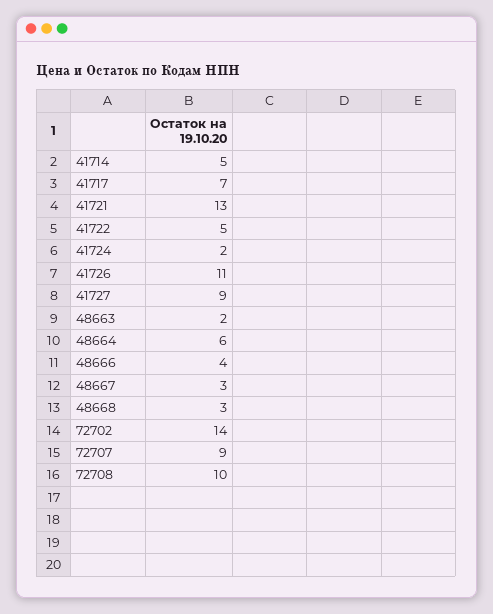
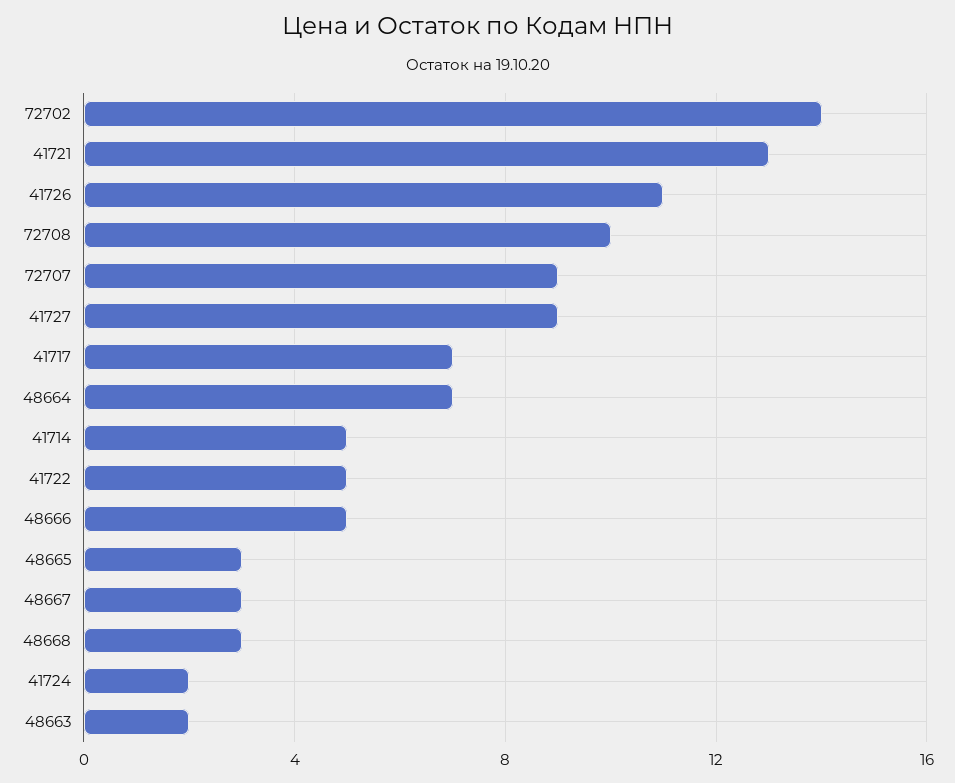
  {
    "41714": 5,
    "41717": 7,
    "41721": 13,
    "41722": 5,
    "41724": 2,
    "41726": 11,
    "41727": 9,
    "48663": 2,
-   "48664": 6,
+   "48664": 7,
-   "48666": 4,
+   "48666": 5,
    "48667": 3,
    "48668": 3,
    "72702": 14,
    "72707": 9,
-   "72708": 10
+   "72708": 10,
+   "48665": 3
  }

